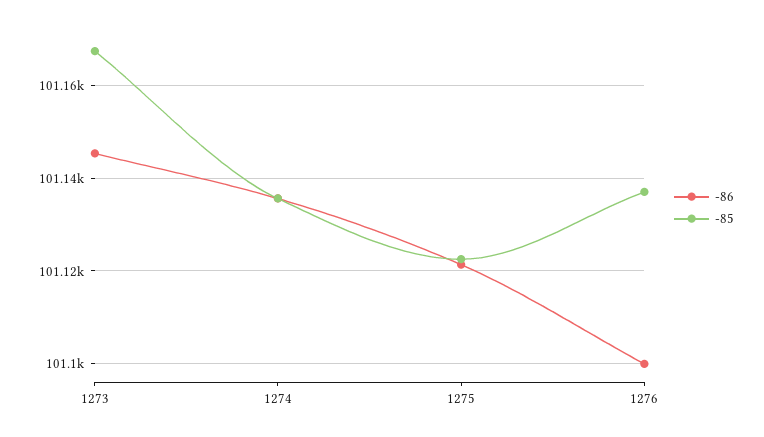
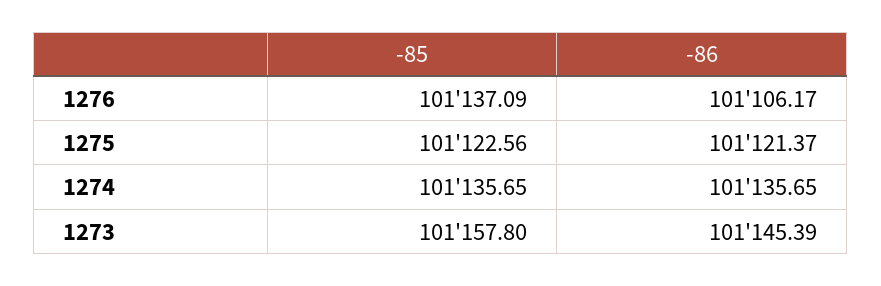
  {
    "-86": {
      "1273": 101145.39,
      "1274": 101135.65,
      "1275": 101121.37,
-     "1276": 101100
+     "1276": 101106.17
    },
    "-85": {
-     "1273": 101168,
+     "1273": 101157.8,
      "1274": 101135.65,
      "1275": 101122.56,
      "1276": 101137.09
    }
  }

